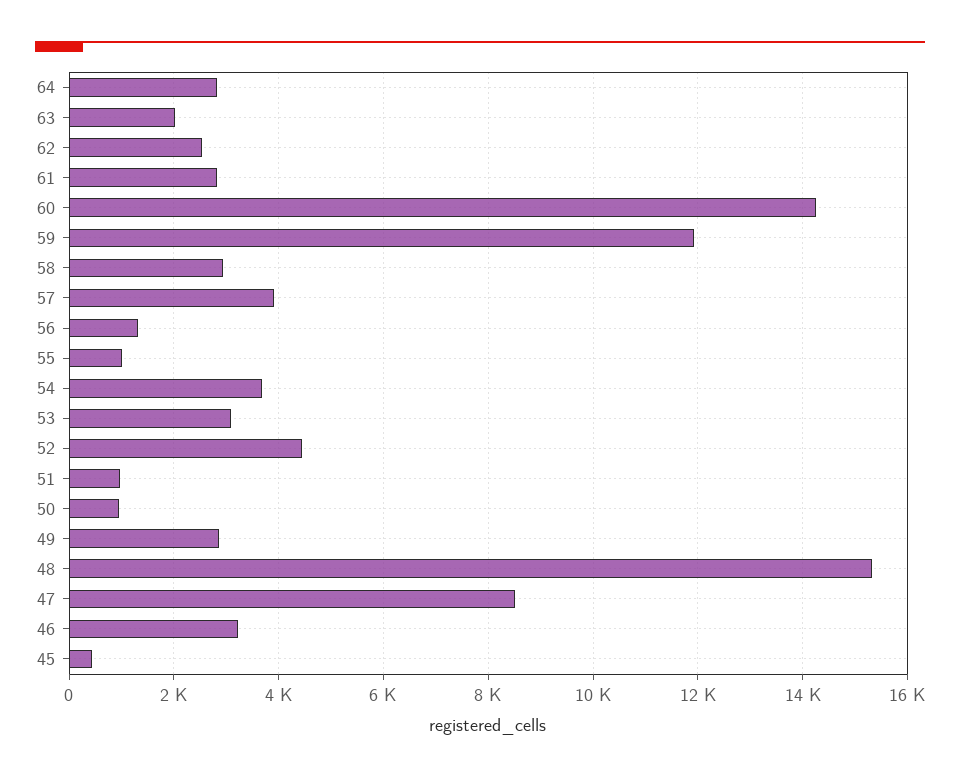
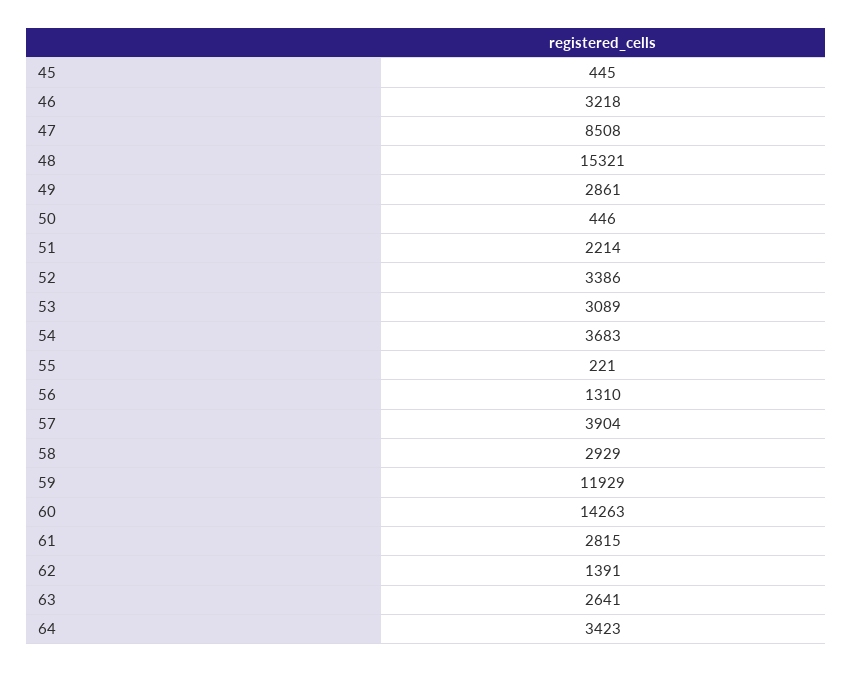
  {
-   "64": 2800,
+   "64": 3423,
-   "63": 2000,
+   "63": 2641,
-   "62": 2600,
+   "62": 1391,
    "61": 2815,
    "60": 14263,
    "59": 11929,
    "58": 2929,
    "57": 3904,
    "56": 1310,
-   "55": 1000,
+   "55": 221,
    "54": 3683,
    "53": 3089,
-   "52": 4400,
+   "52": 3386,
-   "51": 1000,
+   "51": 2214,
-   "50": 1000,
+   "50": 446,
    "49": 2861,
    "48": 15321,
    "47": 8508,
    "46": 3218,
    "45": 445
  }

